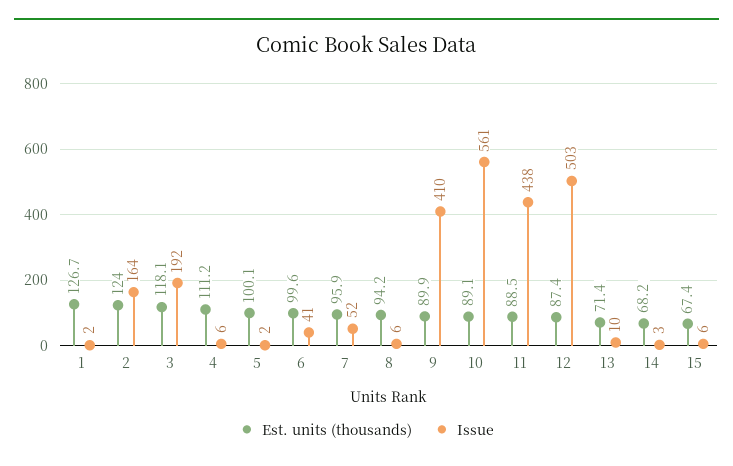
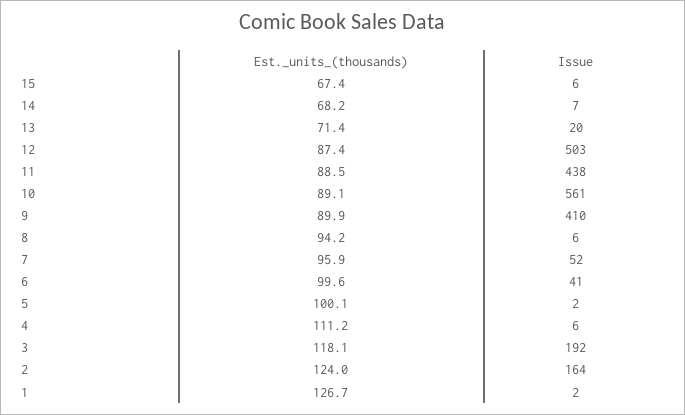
  {
    "Est. units (thousands)": {
      "1": 126.7,
      "2": 124,
      "3": 118.1,
      "4": 111.2,
      "5": 100.1,
      "6": 99.6,
      "7": 95.9,
      "8": 94.2,
      "9": 89.9,
      "10": 89.1,
      "11": 88.5,
      "12": 87.4,
      "13": 71.4,
      "14": 68.2,
      "15": 67.4
    },
    "Issue": {
      "1": 2,
      "2": 164,
      "3": 192,
      "4": 6,
      "5": 2,
      "6": 41,
      "7": 52,
      "8": 6,
      "9": 410,
      "10": 561,
      "11": 438,
      "12": 503,
-     "13": 10,
+     "13": 20,
-     "14": 3,
+     "14": 7,
      "15": 6
    }
  }

